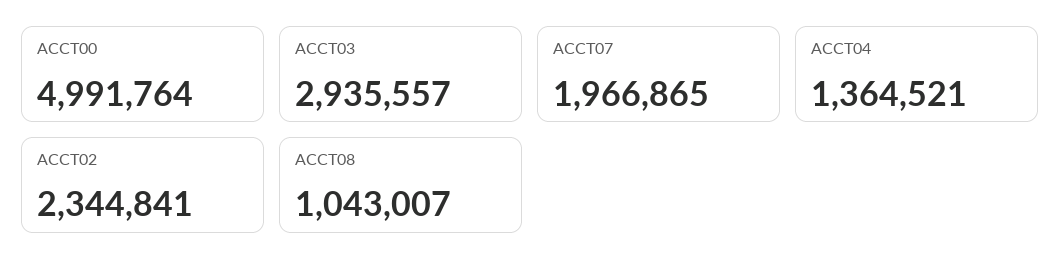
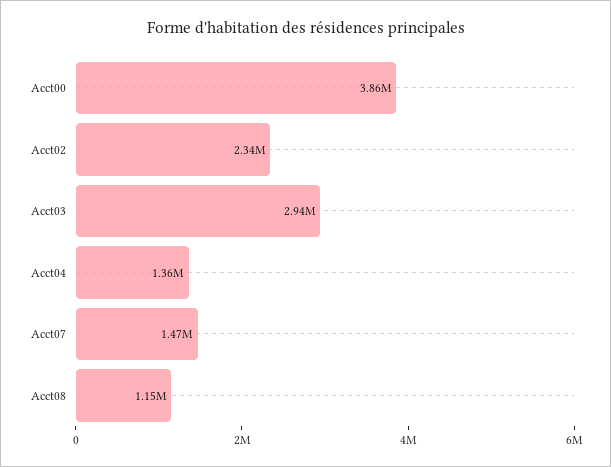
  {
-   "ACCT00": 4991764,
+   "ACCT00": 3860000,
    "ACCT03": 2935557,
-   "ACCT07": 1966865,
+   "ACCT07": 1470000,
    "ACCT04": 1364521,
    "ACCT02": 2344841,
-   "ACCT08": 1043007
+   "ACCT08": 1150000
  }

